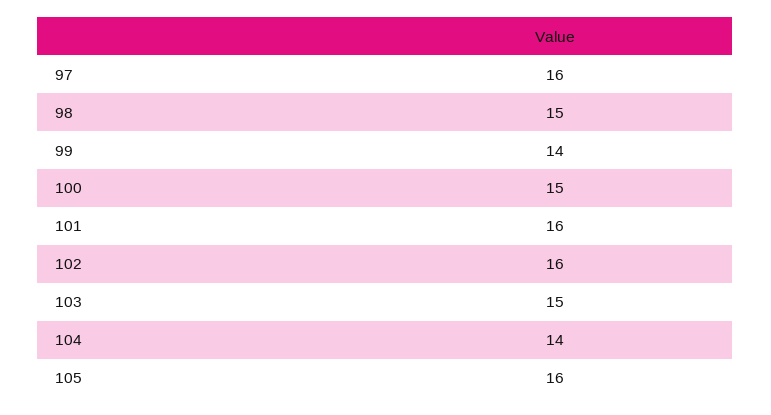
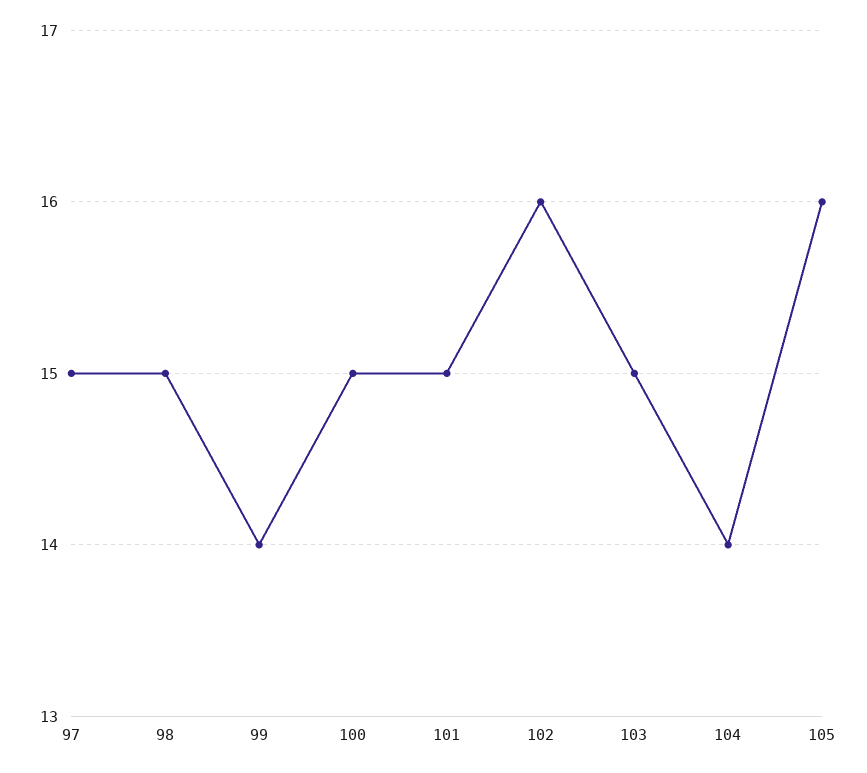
  {
-   "97": 16,
+   "97": 15,
    "98": 15,
    "99": 14,
    "100": 15,
-   "101": 16,
+   "101": 15,
    "102": 16,
    "103": 15,
    "104": 14,
    "105": 16
  }

